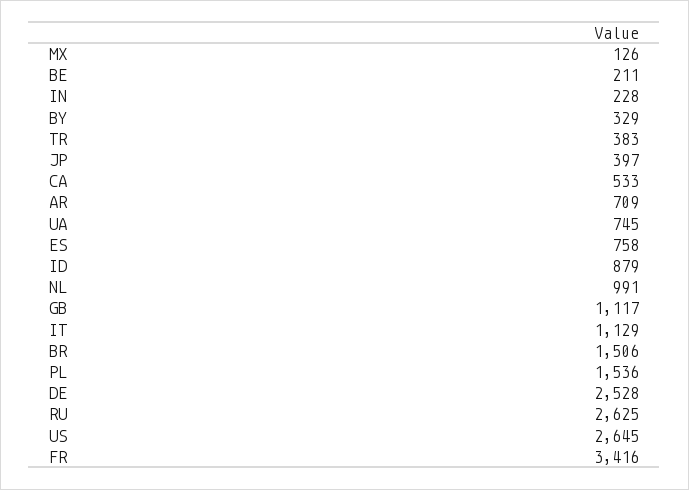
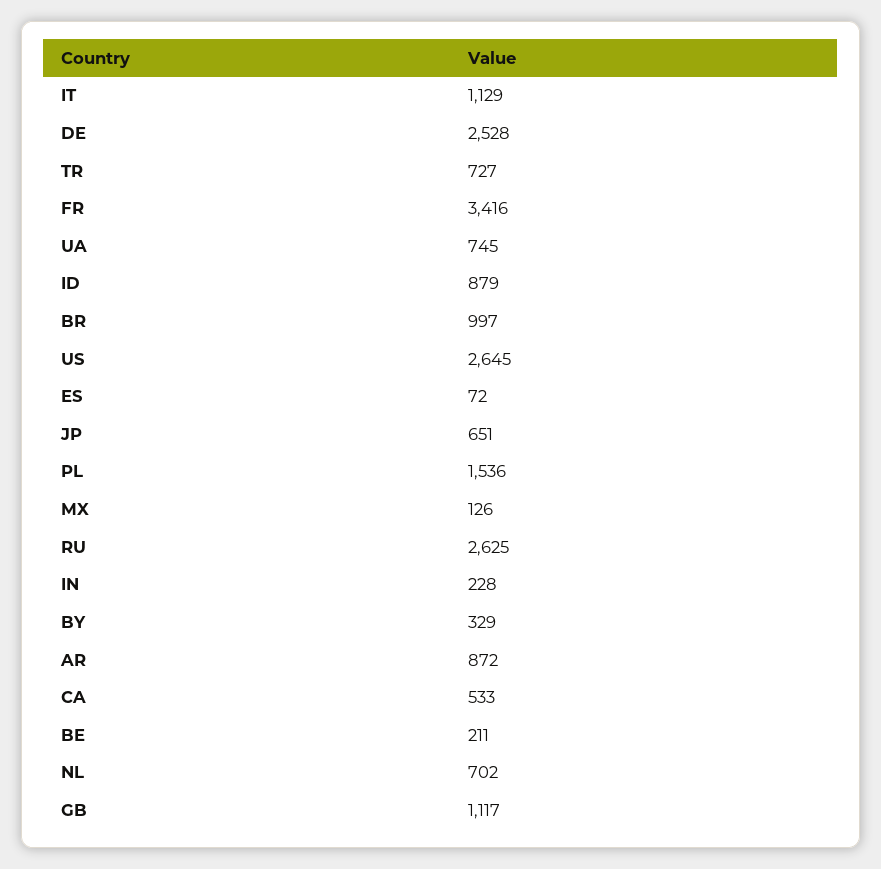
  {
    "MX": 126,
    "BE": 211,
    "IN": 228,
    "BY": 329,
-   "TR": 383,
+   "TR": 727,
-   "JP": 397,
+   "JP": 651,
    "CA": 533,
-   "AR": 709,
+   "AR": 872,
    "UA": 745,
-   "ES": 758,
+   "ES": 72,
    "ID": 879,
-   "NL": 991,
+   "NL": 702,
    "GB": 1117,
    "IT": 1129,
-   "BR": 1506,
+   "BR": 997,
    "PL": 1536,
    "DE": 2528,
    "RU": 2625,
    "US": 2645,
    "FR": 3416
  }

